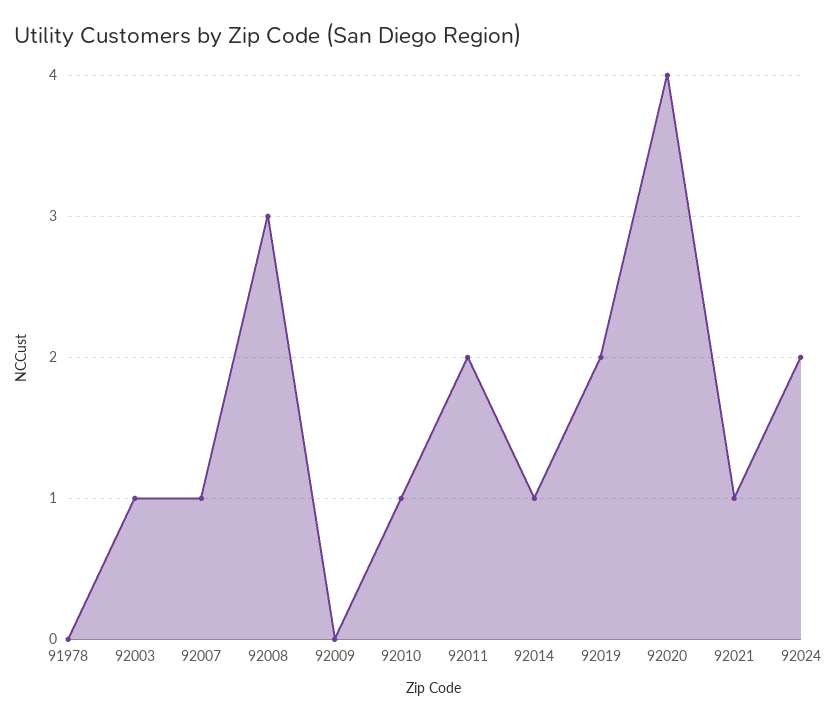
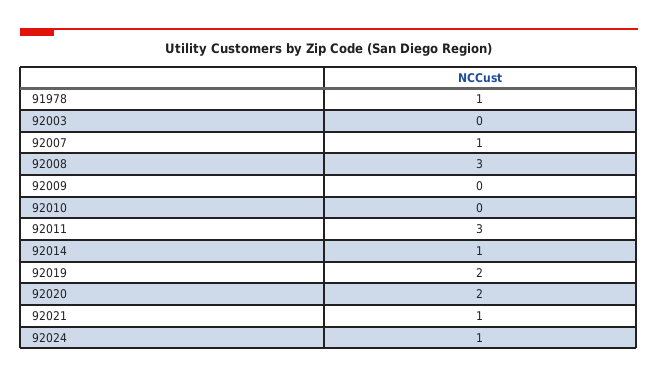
  {
-   "91978": 0,
+   "91978": 1,
-   "92003": 1,
+   "92003": 0,
    "92007": 1,
    "92008": 3,
    "92009": 0,
-   "92010": 1,
+   "92010": 0,
-   "92011": 2,
+   "92011": 3,
    "92014": 1,
    "92019": 2,
-   "92020": 4,
+   "92020": 2,
    "92021": 1,
-   "92024": 2
+   "92024": 1
  }

